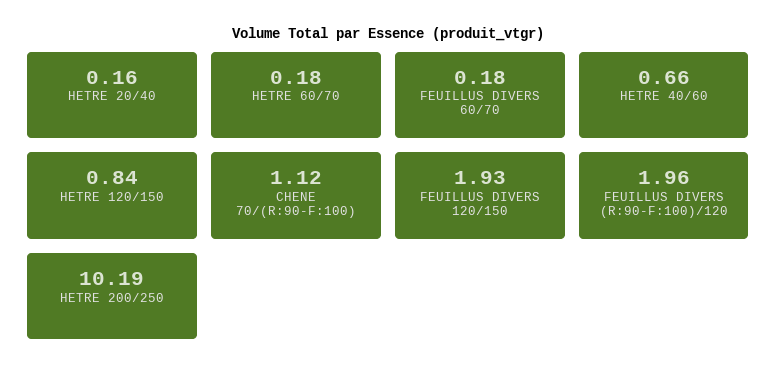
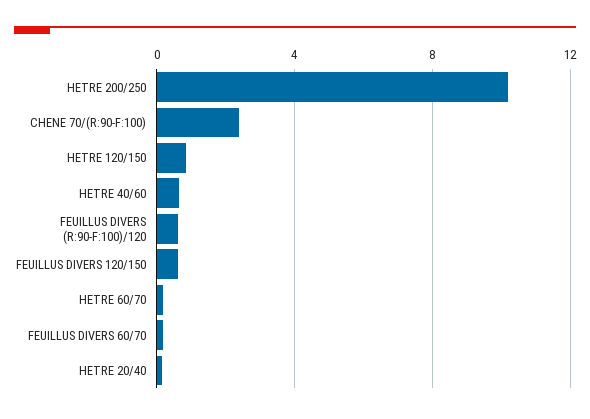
  {
    "HETRE 20/40": 0.16,
    "HETRE 60/70": 0.18,
    "FEUILLUS DIVERS 60/70": 0.18,
    "HETRE 40/60": 0.66,
    "HETRE 120/150": 0.84,
-   "CHENE 70/(R:90-F:100)": 1.12,
+   "CHENE 70/(R:90-F:100)": 2.5,
-   "FEUILLUS DIVERS 120/150": 1.93,
+   "FEUILLUS DIVERS 120/150": 0.5,
-   "FEUILLUS DIVERS (R:90-F:100)/120": 1.96,
+   "FEUILLUS DIVERS (R:90-F:100)/120": 0.5,
    "HETRE 200/250": 10.19
  }

